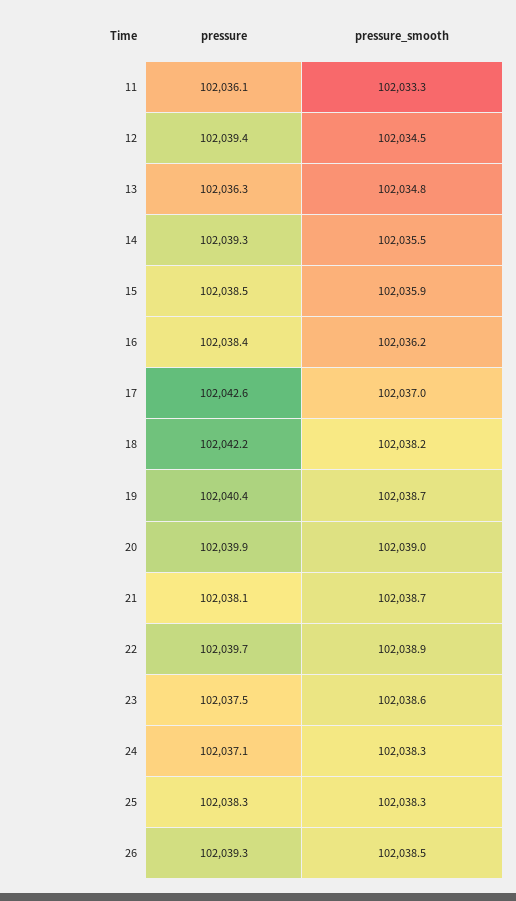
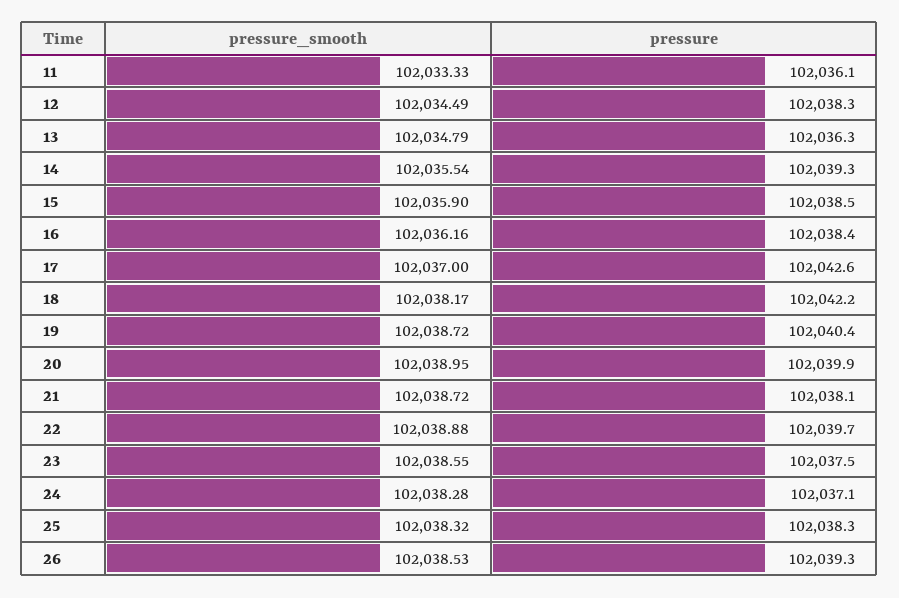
  {
    "pressure": {
      "11": 102036.1,
-     "12": 102039.4,
+     "12": 102038.3,
      "13": 102036.3,
      "14": 102039.3,
      "15": 102038.5,
      "16": 102038.4,
      "17": 102042.6,
      "18": 102042.2,
      "19": 102040.4,
      "20": 102039.9,
      "21": 102038.1,
      "22": 102039.7,
      "23": 102037.5,
      "24": 102037.1,
      "25": 102038.3,
      "26": 102039.3
    },
    "pressure_smooth": {
      "11": 102033.33,
      "12": 102034.49,
      "13": 102034.79,
      "14": 102035.54,
      "15": 102035.9,
      "16": 102036.16,
      "17": 102037,
      "18": 102038.17,
      "19": 102038.72,
      "20": 102038.95,
      "21": 102038.72,
      "22": 102038.88,
      "23": 102038.55,
      "24": 102038.28,
      "25": 102038.32,
      "26": 102038.53
    }
  }

